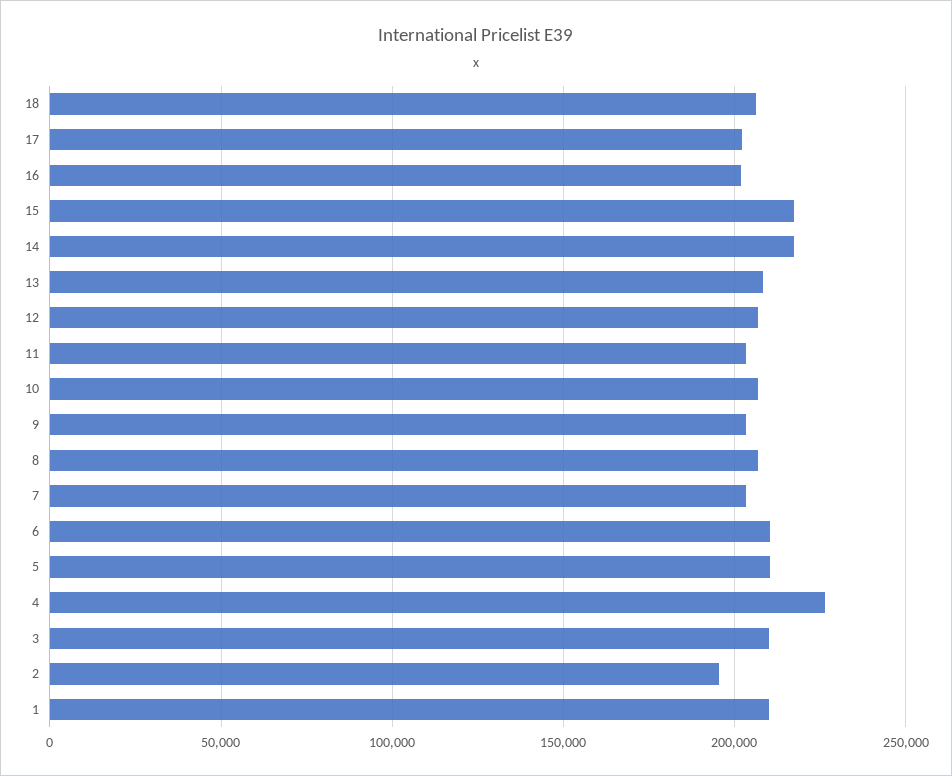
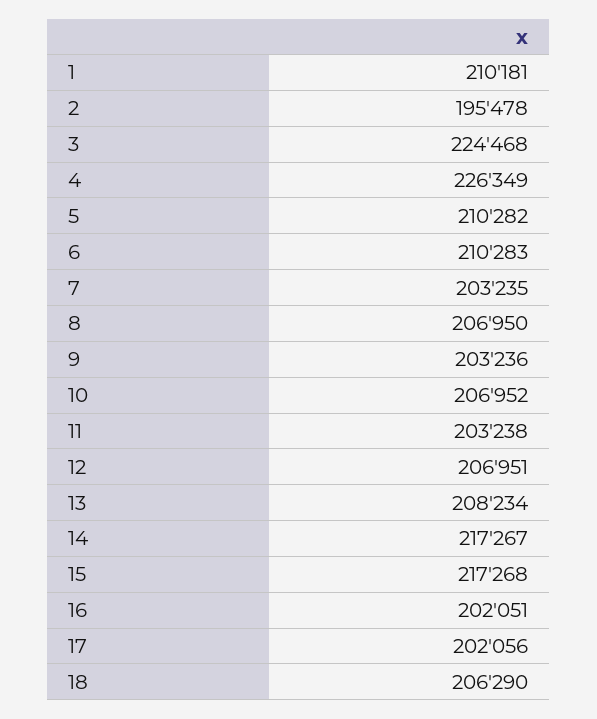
  {
    "18": 206290,
    "17": 202056,
    "16": 202051,
    "15": 217268,
    "14": 217267,
    "13": 208234,
    "12": 206951,
    "11": 203238,
    "10": 206952,
    "9": 203236,
    "8": 206950,
    "7": 203235,
    "6": 210283,
    "5": 210282,
    "4": 226349,
-   "3": 210000,
+   "3": 224468,
    "2": 195478,
    "1": 210181
  }

